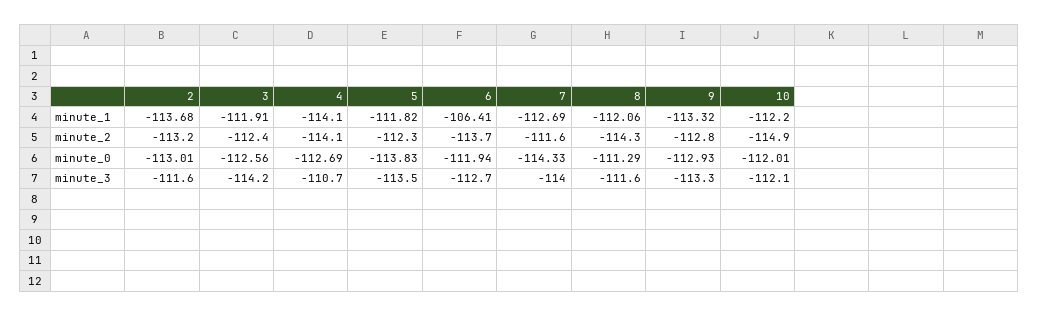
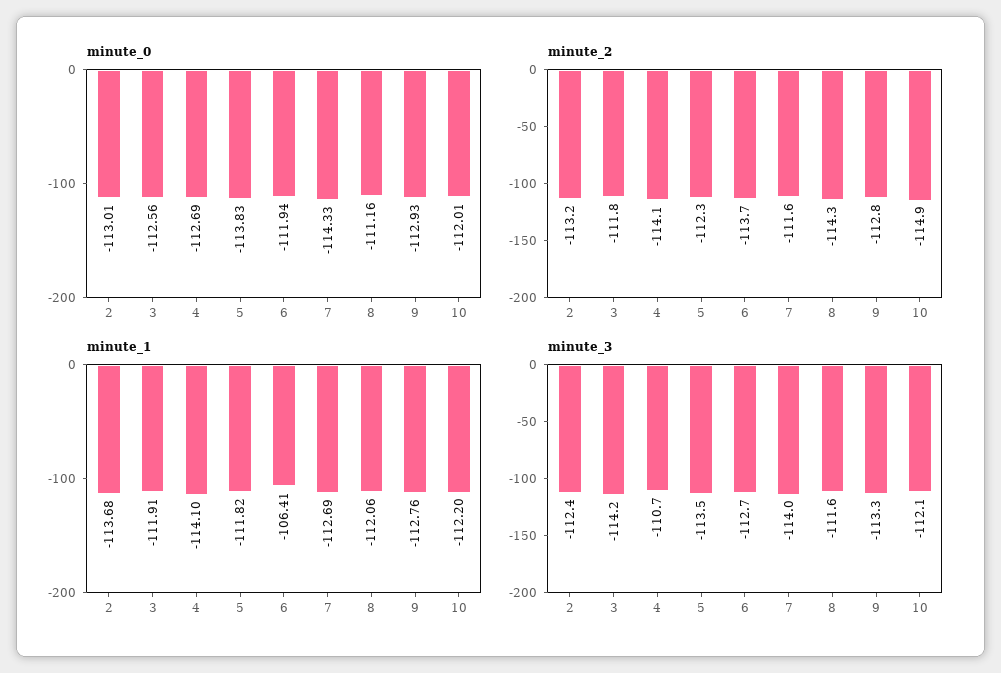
  {
    "minute_1": {
      "2": -113.68,
      "3": -111.91,
      "4": -114.1,
      "5": -111.82,
      "6": -106.41,
      "7": -112.69,
      "8": -112.06,
-     "9": -113.32,
+     "9": -112.76,
      "10": -112.2
    },
    "minute_2": {
      "2": -113.2,
-     "3": -112.4,
+     "3": -111.8,
      "4": -114.1,
      "5": -112.3,
      "6": -113.7,
      "7": -111.6,
      "8": -114.3,
      "9": -112.8,
      "10": -114.9
    },
    "minute_0": {
      "2": -113.01,
      "3": -112.56,
      "4": -112.69,
      "5": -113.83,
      "6": -111.94,
      "7": -114.33,
-     "8": -111.29,
+     "8": -111.16,
      "9": -112.93,
      "10": -112.01
    },
    "minute_3": {
-     "2": -111.6,
+     "2": -112.4,
      "3": -114.2,
      "4": -110.7,
      "5": -113.5,
      "6": -112.7,
      "7": -114,
      "8": -111.6,
      "9": -113.3,
      "10": -112.1
    }
  }

